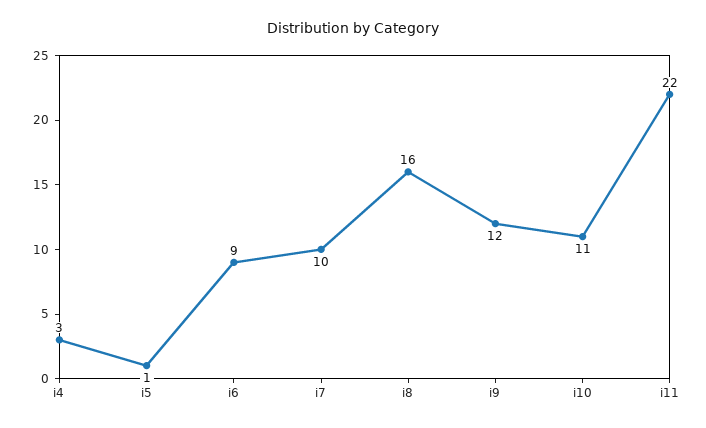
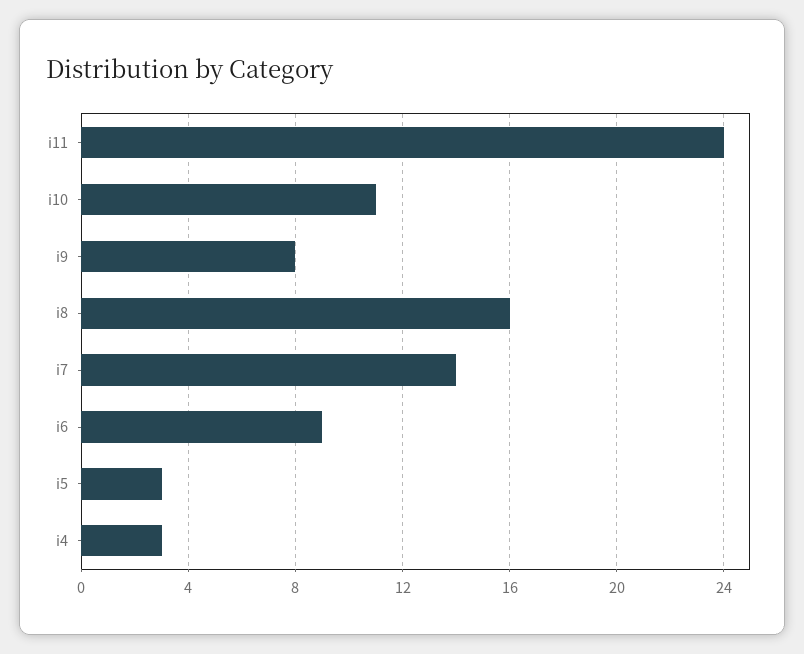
  {
    "i4": 3,
-   "i5": 1,
+   "i5": 3,
    "i6": 9,
-   "i7": 10,
+   "i7": 14,
    "i8": 16,
-   "i9": 12,
+   "i9": 8,
    "i10": 11,
-   "i11": 22
+   "i11": 24
  }

